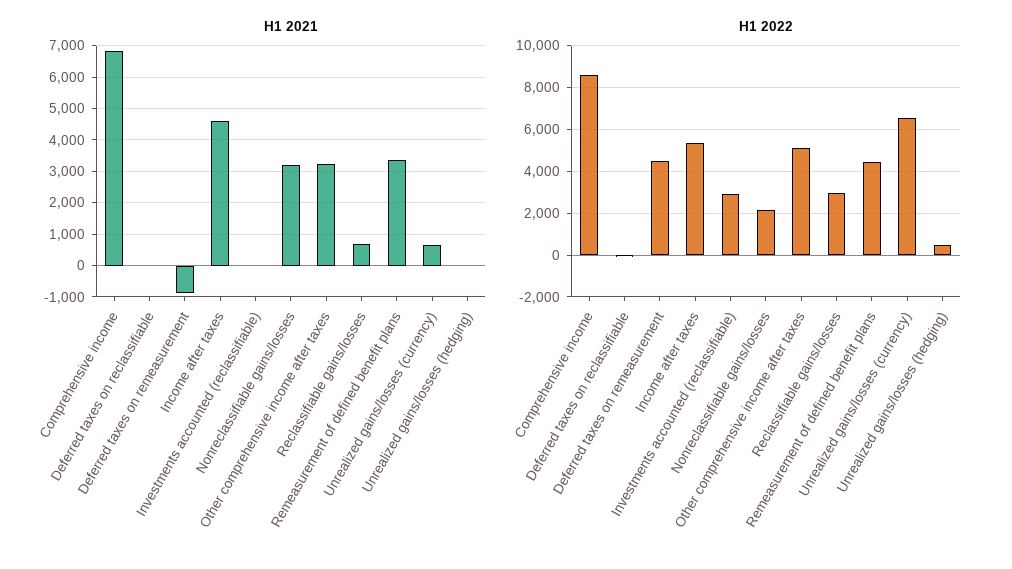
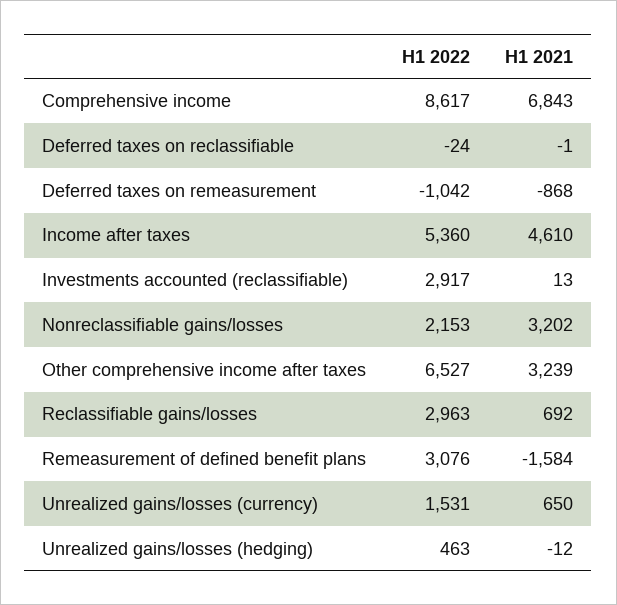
  {
    "H1 2021": {
      "Comprehensive income": 6843,
      "Deferred taxes on reclassifiable": -1,
      "Deferred taxes on remeasurement": -868,
      "Income after taxes": 4610,
      "Investments accounted (reclassifiable)": 13,
      "Nonreclassifiable gains/losses": 3202,
      "Other comprehensive income after taxes": 3239,
      "Reclassifiable gains/losses": 692,
-     "Remeasurement of defined benefit plans": 3400,
+     "Remeasurement of defined benefit plans": -1584,
      "Unrealized gains/losses (currency)": 650,
      "Unrealized gains/losses (hedging)": -12
    },
    "H1 2022": {
      "Comprehensive income": 8617,
      "Deferred taxes on reclassifiable": -24,
-     "Deferred taxes on remeasurement": 4500,
+     "Deferred taxes on remeasurement": -1042,
      "Income after taxes": 5360,
      "Investments accounted (reclassifiable)": 2917,
      "Nonreclassifiable gains/losses": 2153,
-     "Other comprehensive income after taxes": 5000,
+     "Other comprehensive income after taxes": 6527,
      "Reclassifiable gains/losses": 2963,
-     "Remeasurement of defined benefit plans": 4500,
+     "Remeasurement of defined benefit plans": 3076,
-     "Unrealized gains/losses (currency)": 6500,
+     "Unrealized gains/losses (currency)": 1531,
      "Unrealized gains/losses (hedging)": 463
    }
  }

